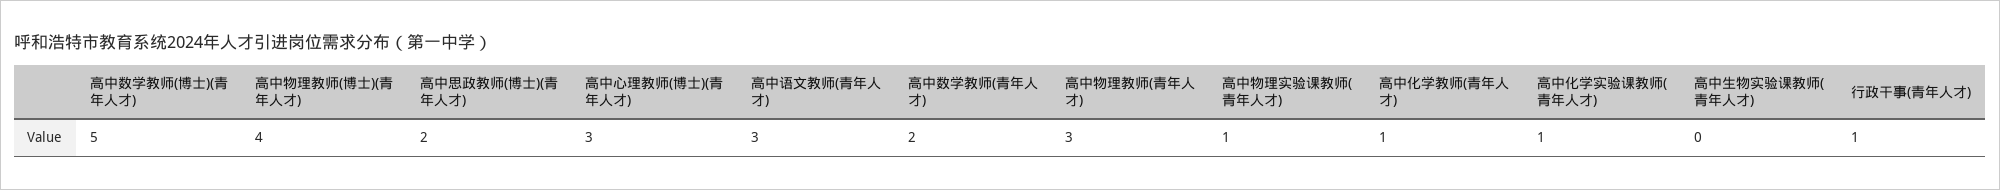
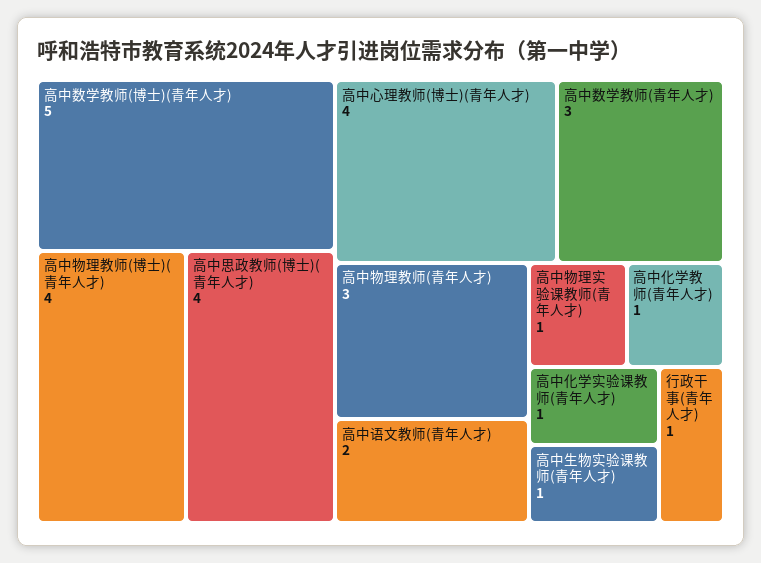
  {
    "高中数学教师(博士)(青年人才)": 5,
    "高中物理教师(博士)(青年人才)": 4,
-   "高中思政教师(博士)(青年人才)": 2,
+   "高中思政教师(博士)(青年人才)": 4,
-   "高中心理教师(博士)(青年人才)": 3,
+   "高中心理教师(博士)(青年人才)": 4,
-   "高中语文教师(青年人才)": 3,
+   "高中语文教师(青年人才)": 2,
-   "高中数学教师(青年人才)": 2,
+   "高中数学教师(青年人才)": 3,
    "高中物理教师(青年人才)": 3,
    "高中物理实验课教师(青年人才)": 1,
    "高中化学教师(青年人才)": 1,
    "高中化学实验课教师(青年人才)": 1,
-   "高中生物实验课教师(青年人才)": 0,
+   "高中生物实验课教师(青年人才)": 1,
    "行政干事(青年人才)": 1
  }

